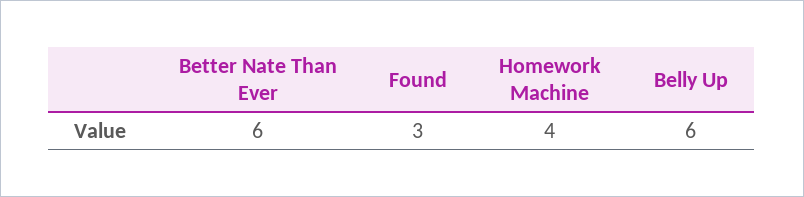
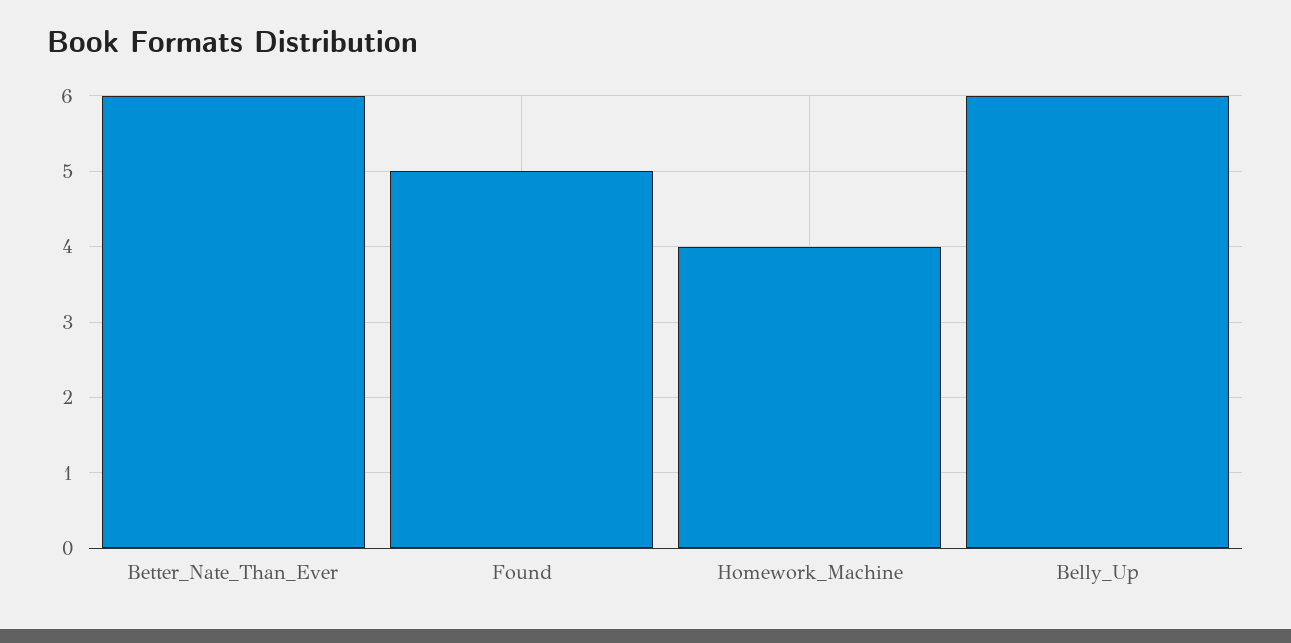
  {
    "Better Nate Than Ever": 6,
-   "Found": 3,
+   "Found": 5,
    "Homework Machine": 4,
    "Belly Up": 6
  }

